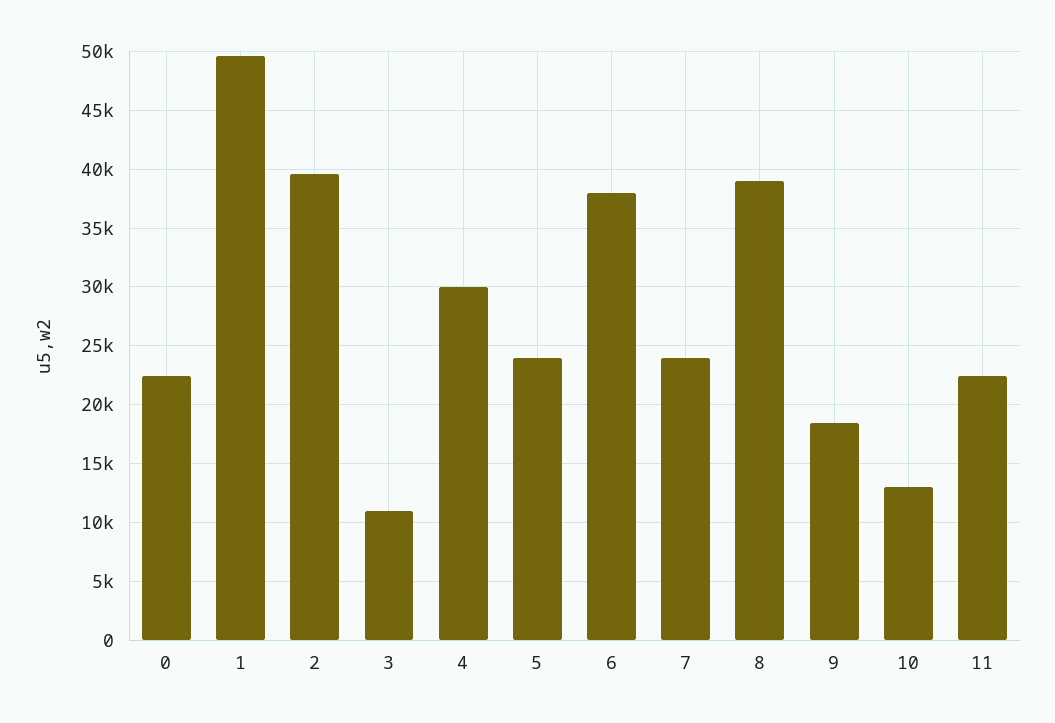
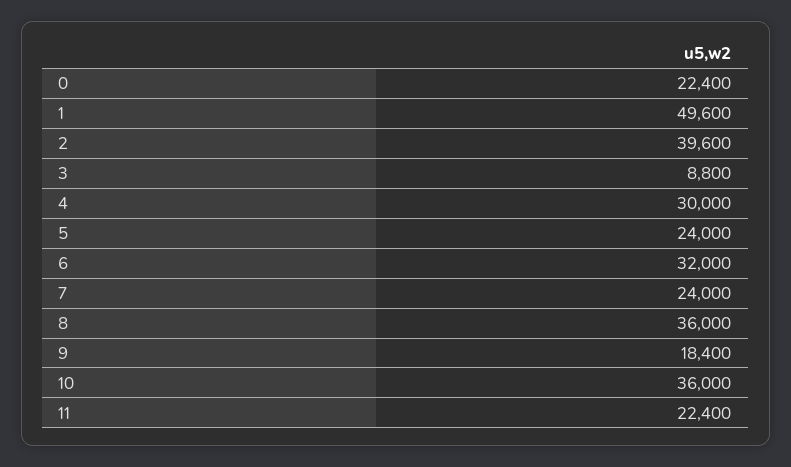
  {
    "0": 22400,
    "1": 49600,
    "2": 39600,
-   "3": 11000,
+   "3": 8800,
    "4": 30000,
    "5": 24000,
-   "6": 38000,
+   "6": 32000,
    "7": 24000,
-   "8": 39000,
+   "8": 36000,
    "9": 18400,
-   "10": 13000,
+   "10": 36000,
    "11": 22400
  }

